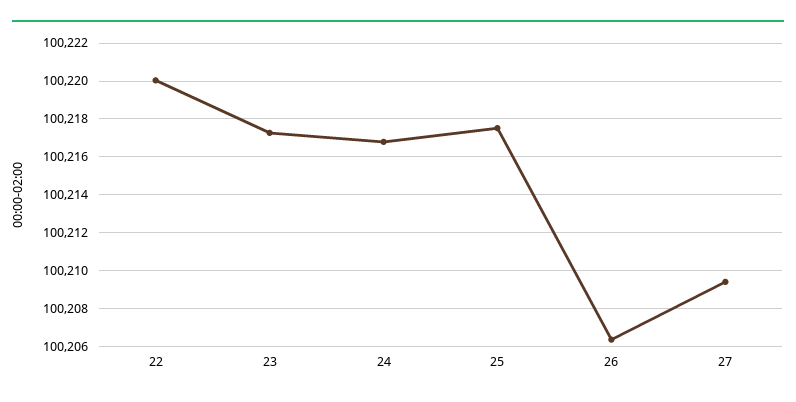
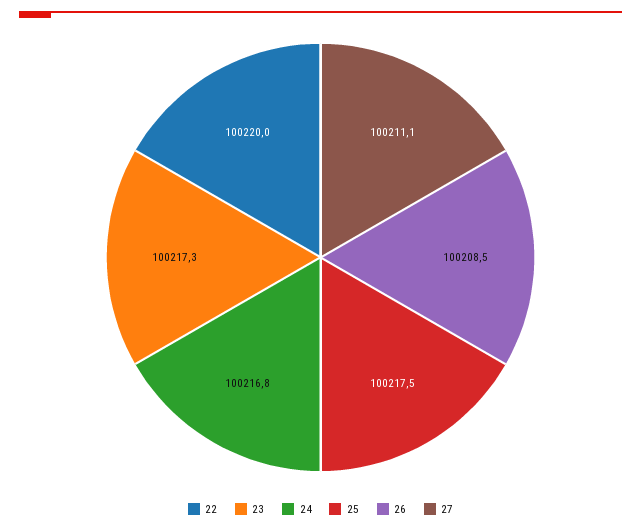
  {
    "22": 100220,
    "23": 100217.3,
    "24": 100216.8,
    "25": 100217.5,
-   "26": 100206.5,
+   "26": 100208.5,
-   "27": 100209.5
+   "27": 100211.1
  }

